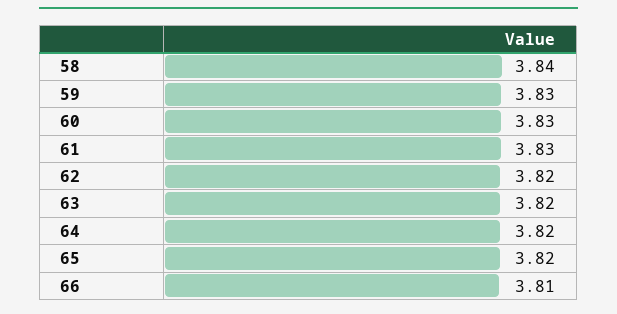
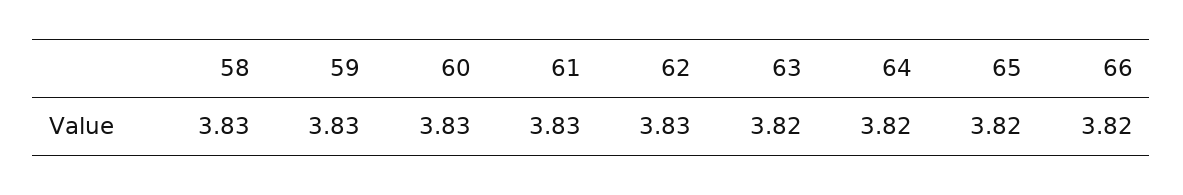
  {
-   "58": 3.84,
+   "58": 3.83,
    "59": 3.83,
    "60": 3.83,
    "61": 3.83,
-   "62": 3.82,
+   "62": 3.83,
    "63": 3.82,
    "64": 3.82,
    "65": 3.82,
-   "66": 3.81
+   "66": 3.82
  }

